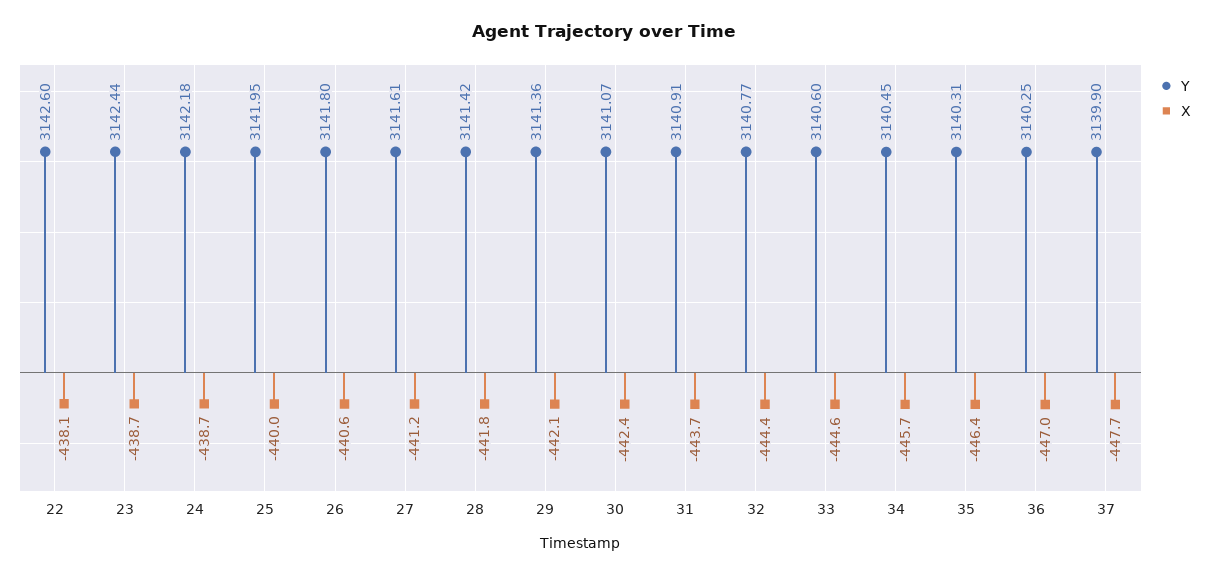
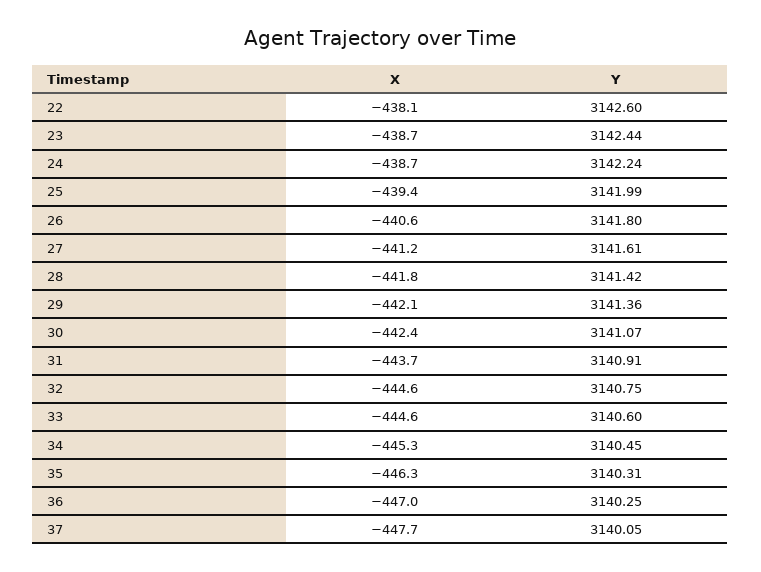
  {
    "Y": {
      "22": 3142.6,
      "23": 3142.44,
-     "24": 3142.18,
+     "24": 3142.24,
-     "25": 3141.95,
+     "25": 3141.99,
      "26": 3141.8,
      "27": 3141.61,
      "28": 3141.42,
      "29": 3141.36,
      "30": 3141.07,
      "31": 3140.91,
-     "32": 3140.77,
+     "32": 3140.75,
      "33": 3140.6,
      "34": 3140.45,
      "35": 3140.31,
      "36": 3140.25,
-     "37": 3139.9
+     "37": 3140.05
    },
    "X": {
      "22": -438.1,
      "23": -438.7,
      "24": -438.7,
-     "25": -440,
+     "25": -439.4,
      "26": -440.6,
      "27": -441.2,
      "28": -441.8,
      "29": -442.1,
      "30": -442.4,
      "31": -443.7,
-     "32": -444.4,
+     "32": -444.6,
      "33": -444.6,
-     "34": -445.7,
+     "34": -445.3,
-     "35": -446.4,
+     "35": -446.3,
      "36": -447,
      "37": -447.7
    }
  }

